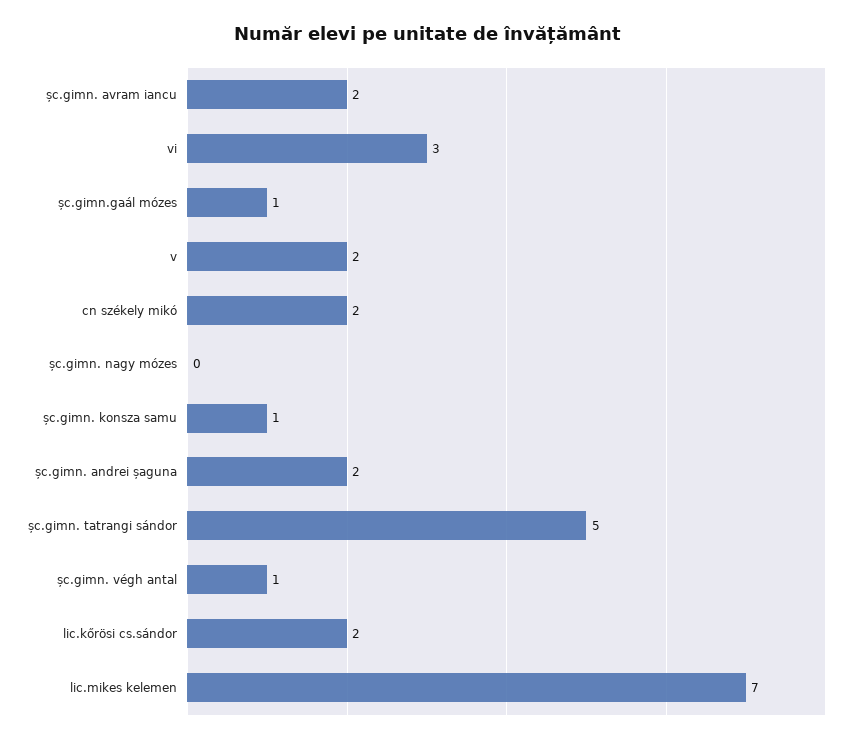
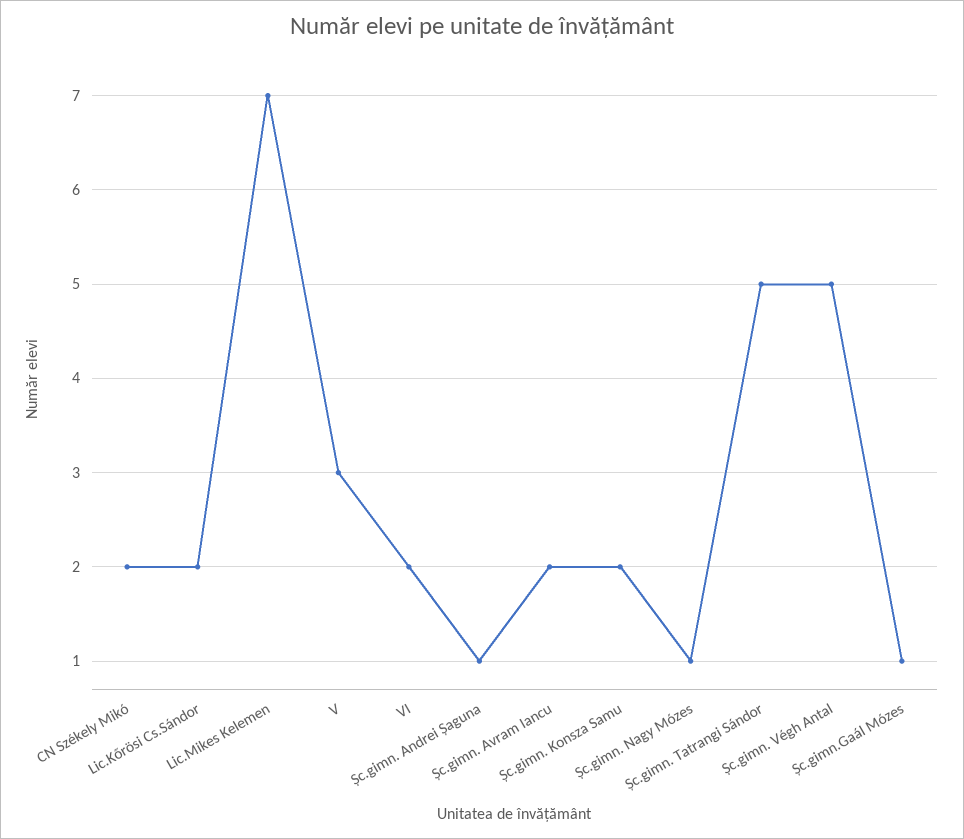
  {
    "șc.gimn. avram iancu": 2,
-   "vi": 3,
+   "vi": 2,
    "șc.gimn.gaál mózes": 1,
-   "v": 2,
+   "v": 3,
    "cn székely mikó": 2,
-   "șc.gimn. nagy mózes": 0,
+   "șc.gimn. nagy mózes": 1,
-   "șc.gimn. konsza samu": 1,
+   "șc.gimn. konsza samu": 2,
-   "șc.gimn. andrei șaguna": 2,
+   "șc.gimn. andrei șaguna": 1,
    "șc.gimn. tatrangi sándor": 5,
-   "șc.gimn. végh antal": 1,
+   "șc.gimn. végh antal": 5,
    "lic.kőrösi cs.sándor": 2,
    "lic.mikes kelemen": 7
  }

